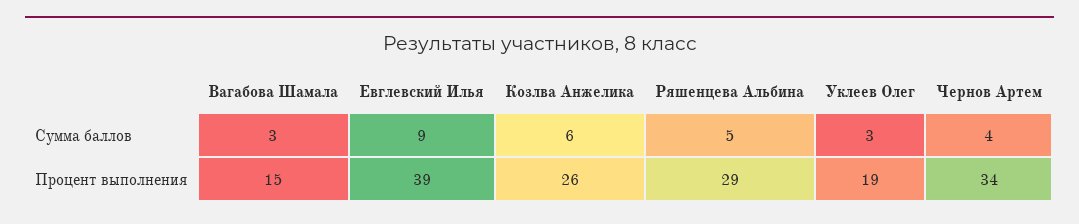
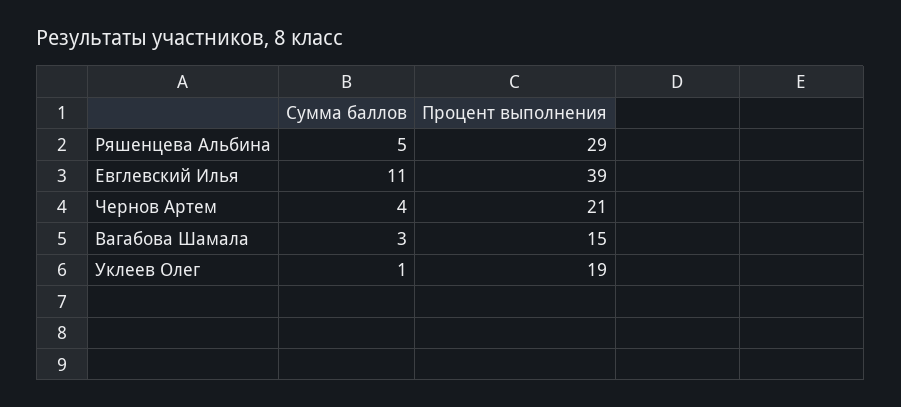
  {
    "Вагабова Шамала": {
      "Сумма баллов": 3,
      "Процент выполнения": 15
    },
    "Евглевский Илья": {
-     "Сумма баллов": 9,
+     "Сумма баллов": 11,
      "Процент выполнения": 39
    },
-   "Козлва Анжелика": {
-     "Сумма баллов": 6,
-     "Процент выполнения": 26
-   },
    "Ряшенцева Альбина": {
      "Сумма баллов": 5,
      "Процент выполнения": 29
    },
    "Уклеев Олег": {
-     "Сумма баллов": 3,
+     "Сумма баллов": 1,
      "Процент выполнения": 19
    },
    "Чернов Артем": {
      "Сумма баллов": 4,
-     "Процент выполнения": 34
+     "Процент выполнения": 21
    }
  }

